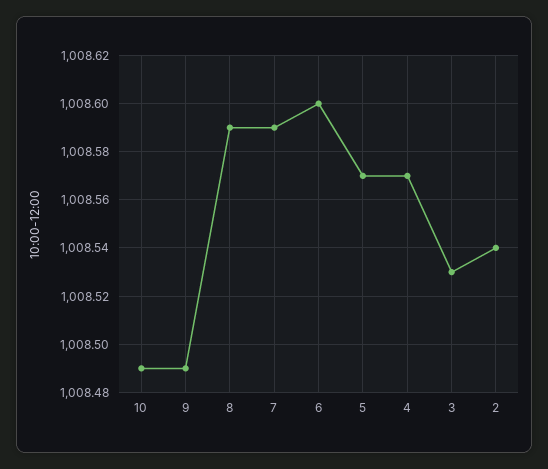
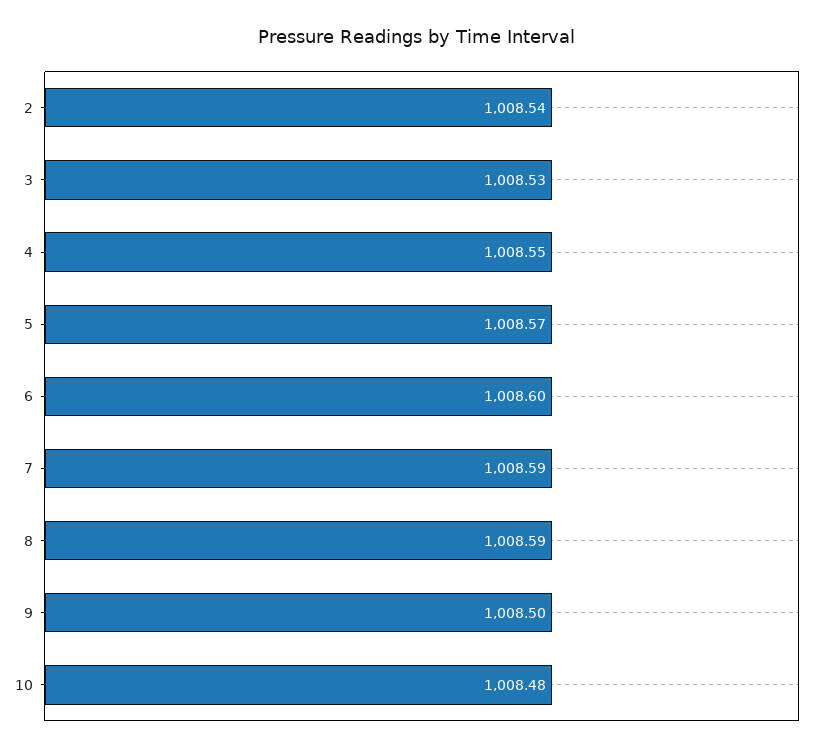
  {
-   "10": 1008.49,
+   "10": 1008.48,
-   "9": 1008.49,
+   "9": 1008.5,
    "8": 1008.59,
    "7": 1008.59,
    "6": 1008.6,
    "5": 1008.57,
-   "4": 1008.57,
+   "4": 1008.55,
    "3": 1008.53,
    "2": 1008.54
  }

